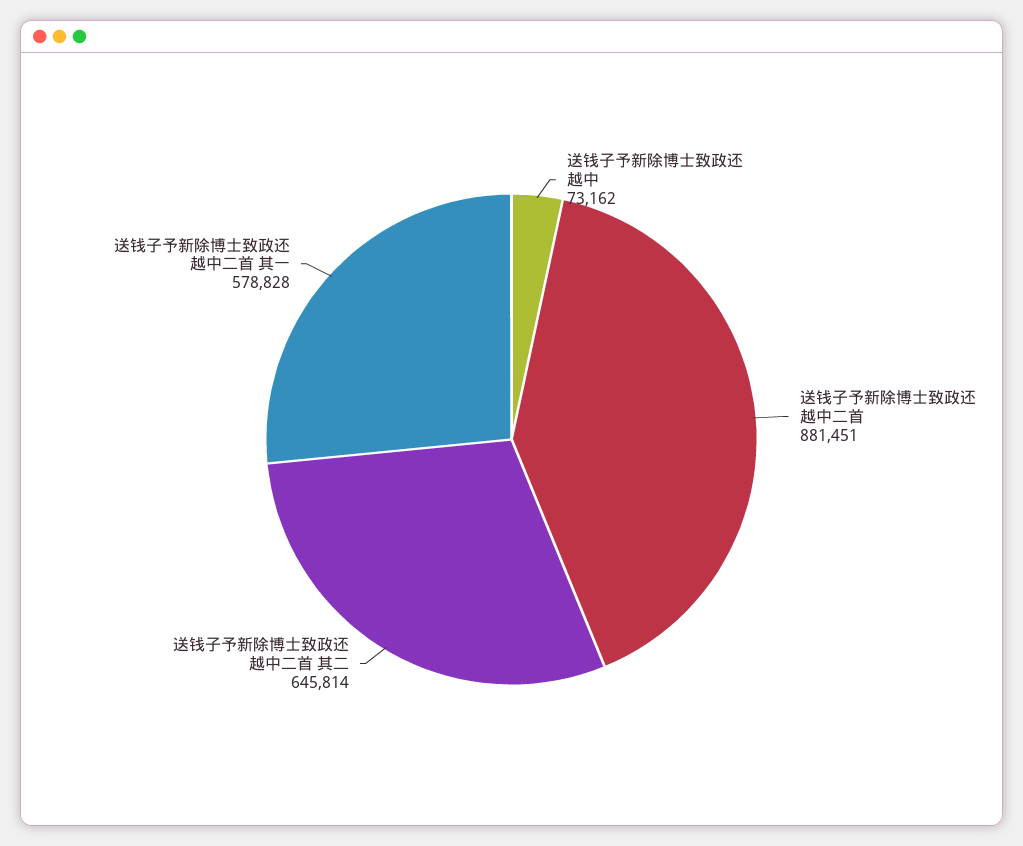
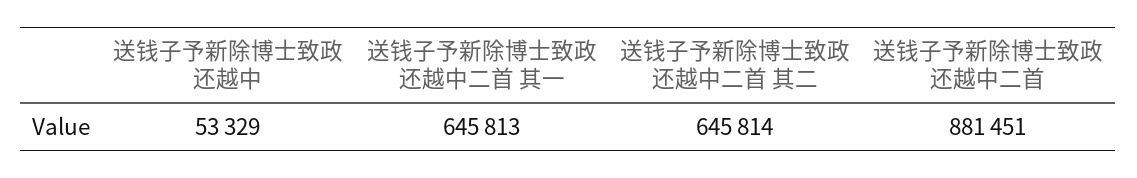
  {
-   "送钱子予新除博士致政还越中": 73162,
+   "送钱子予新除博士致政还越中": 53329,
    "送钱子予新除博士致政还越中二首": 881451,
    "送钱子予新除博士致政还越中二首 其二": 645814,
-   "送钱子予新除博士致政还越中二首 其一": 578828
+   "送钱子予新除博士致政还越中二首 其一": 645813
  }

